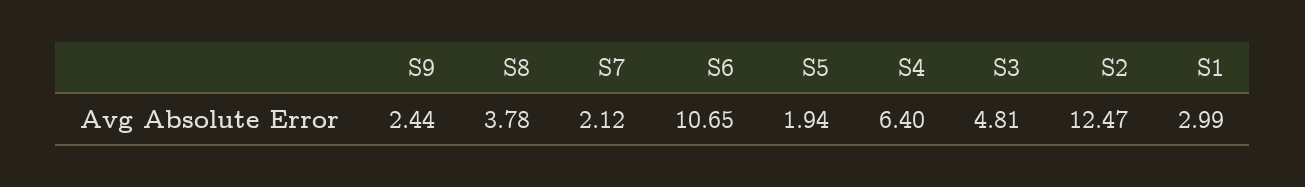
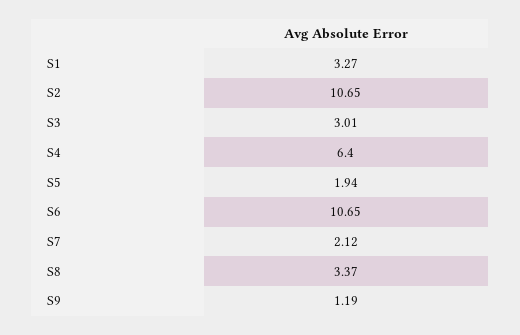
  {
-   "S9": 2.44,
+   "S9": 1.19,
-   "S8": 3.78,
+   "S8": 3.37,
    "S7": 2.12,
    "S6": 10.65,
    "S5": 1.94,
    "S4": 6.4,
-   "S3": 4.81,
+   "S3": 3.01,
-   "S2": 12.47,
+   "S2": 10.65,
-   "S1": 2.99
+   "S1": 3.27
  }

